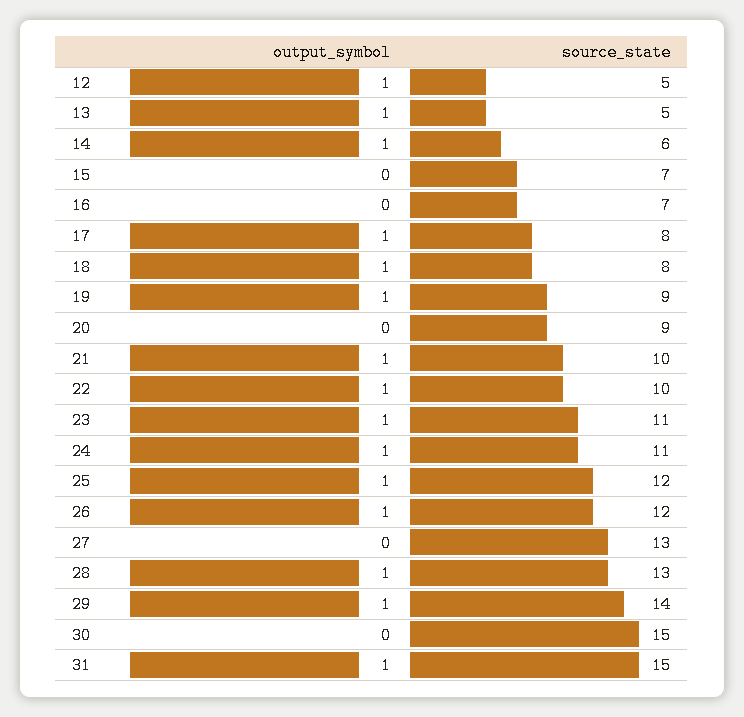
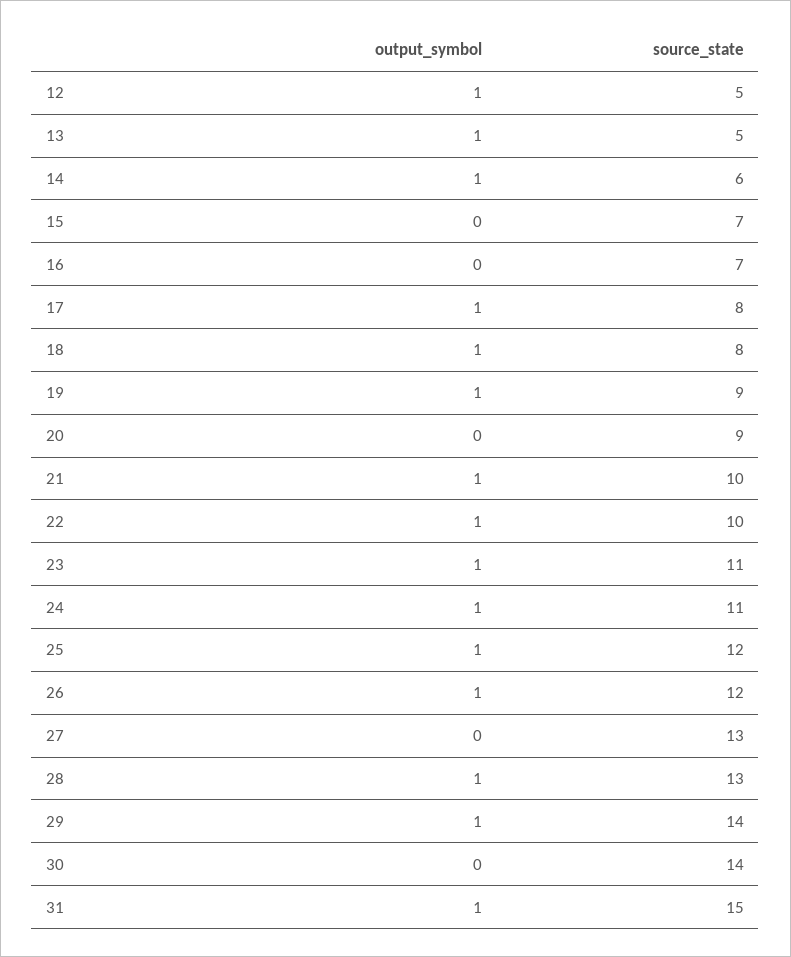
  {
    "output_symbol": {
      "12": 1,
      "13": 1,
      "14": 1,
      "15": 0,
      "16": 0,
      "17": 1,
      "18": 1,
      "19": 1,
      "20": 0,
      "21": 1,
      "22": 1,
      "23": 1,
      "24": 1,
      "25": 1,
      "26": 1,
      "27": 0,
      "28": 1,
      "29": 1,
      "30": 0,
      "31": 1
    },
    "source_state": {
      "12": 5,
      "13": 5,
      "14": 6,
      "15": 7,
      "16": 7,
      "17": 8,
      "18": 8,
      "19": 9,
      "20": 9,
      "21": 10,
      "22": 10,
      "23": 11,
      "24": 11,
      "25": 12,
      "26": 12,
      "27": 13,
      "28": 13,
      "29": 14,
-     "30": 15,
+     "30": 14,
      "31": 15
    }
  }

